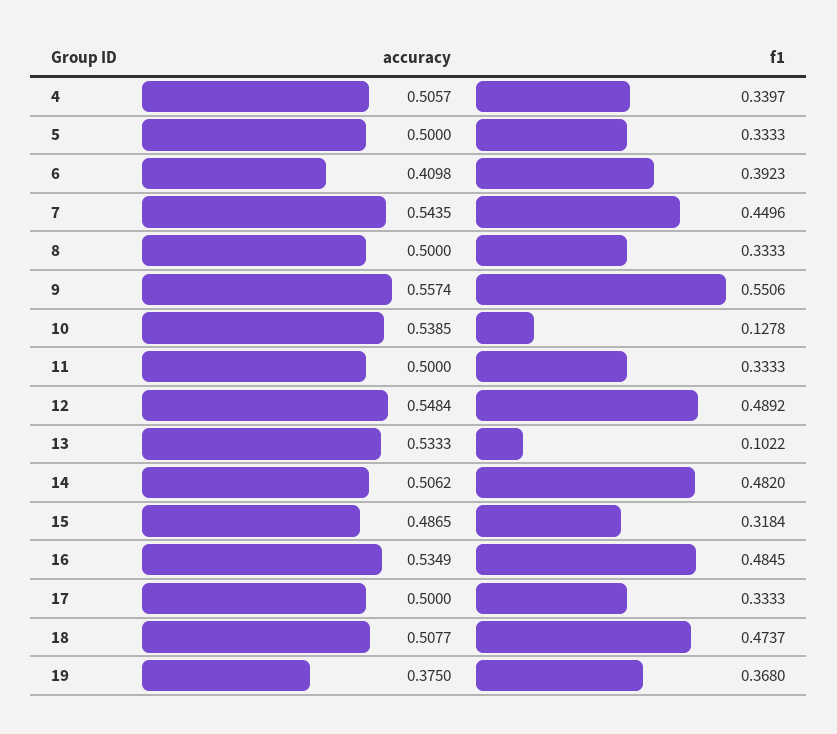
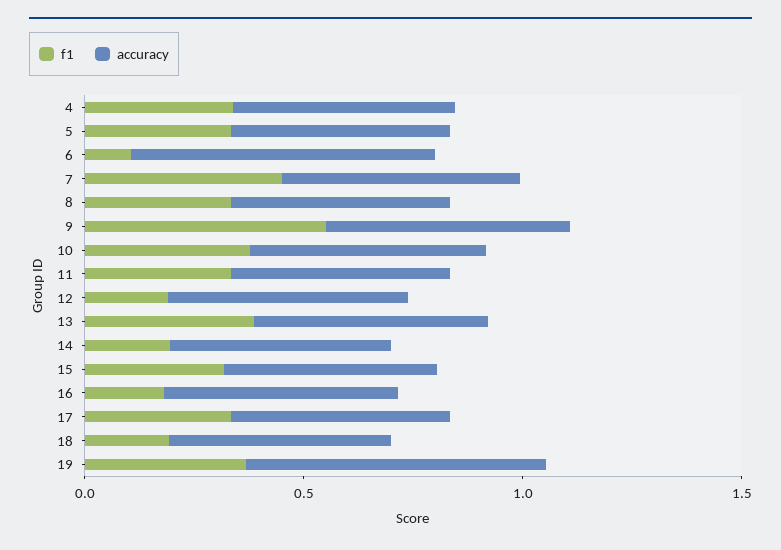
  {
    "accuracy": {
      "4": 0.5057,
      "5": 0.5,
-     "6": 0.4098,
+     "6": 0.7,
      "7": 0.5435,
      "8": 0.5,
      "9": 0.5574,
      "10": 0.5385,
      "11": 0.5,
      "12": 0.5484,
      "13": 0.5333,
      "14": 0.5062,
      "15": 0.4865,
      "16": 0.5349,
      "17": 0.5,
      "18": 0.5077,
-     "19": 0.375
+     "19": 0.7
    },
    "f1": {
      "4": 0.3397,
      "5": 0.3333,
-     "6": 0.3923,
+     "6": 0.1,
      "7": 0.4496,
      "8": 0.3333,
      "9": 0.5506,
-     "10": 0.1278,
+     "10": 0.4,
      "11": 0.3333,
-     "12": 0.4892,
+     "12": 0.2,
-     "13": 0.1022,
+     "13": 0.4,
-     "14": 0.482,
+     "14": 0.2,
      "15": 0.3184,
-     "16": 0.4845,
+     "16": 0.2,
      "17": 0.3333,
-     "18": 0.4737,
+     "18": 0.2,
      "19": 0.368
    }
  }

